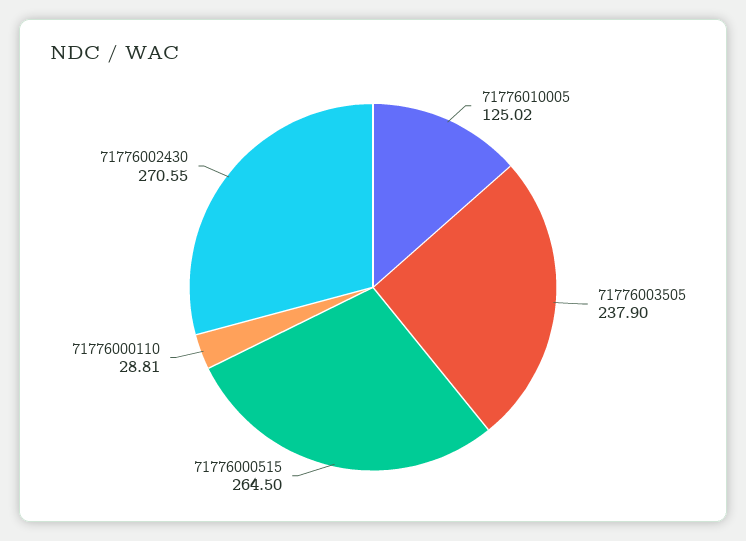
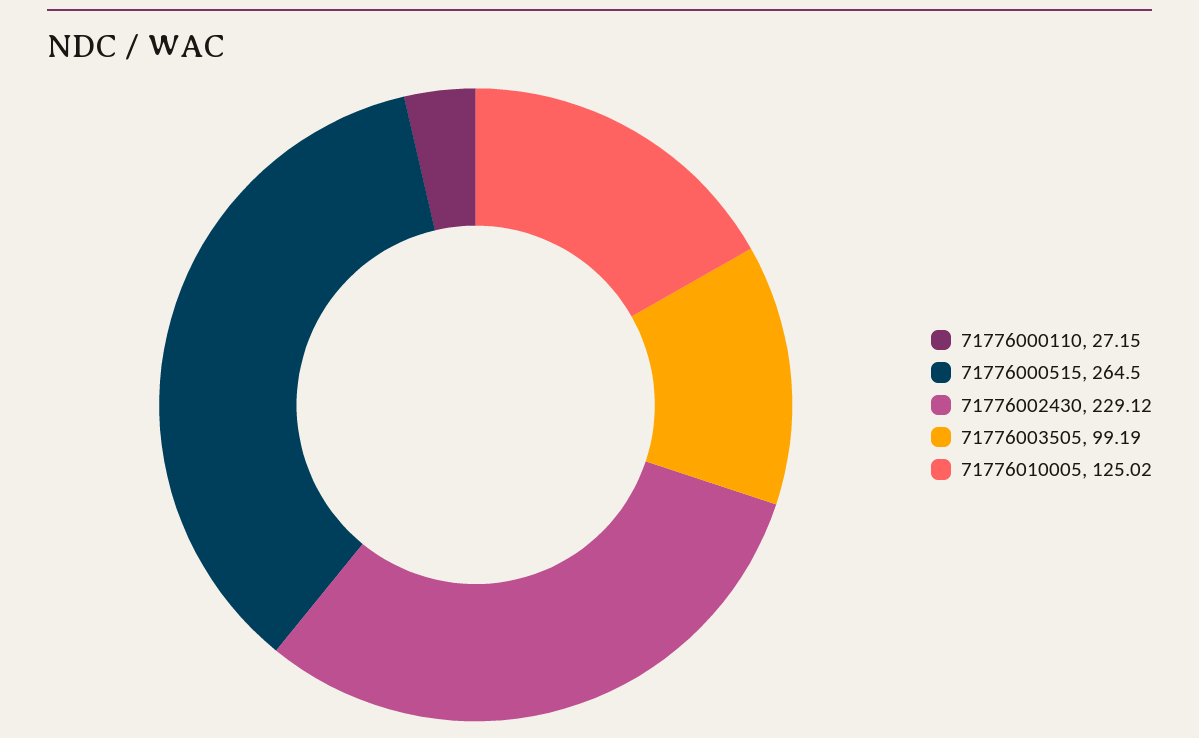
  {
    "71776010005": 125.02,
-   "71776003505": 237.9,
+   "71776003505": 99.19,
    "71776000515": 264.5,
-   "71776000110": 28.81,
+   "71776000110": 27.15,
-   "71776002430": 270.55
+   "71776002430": 229.12
  }

